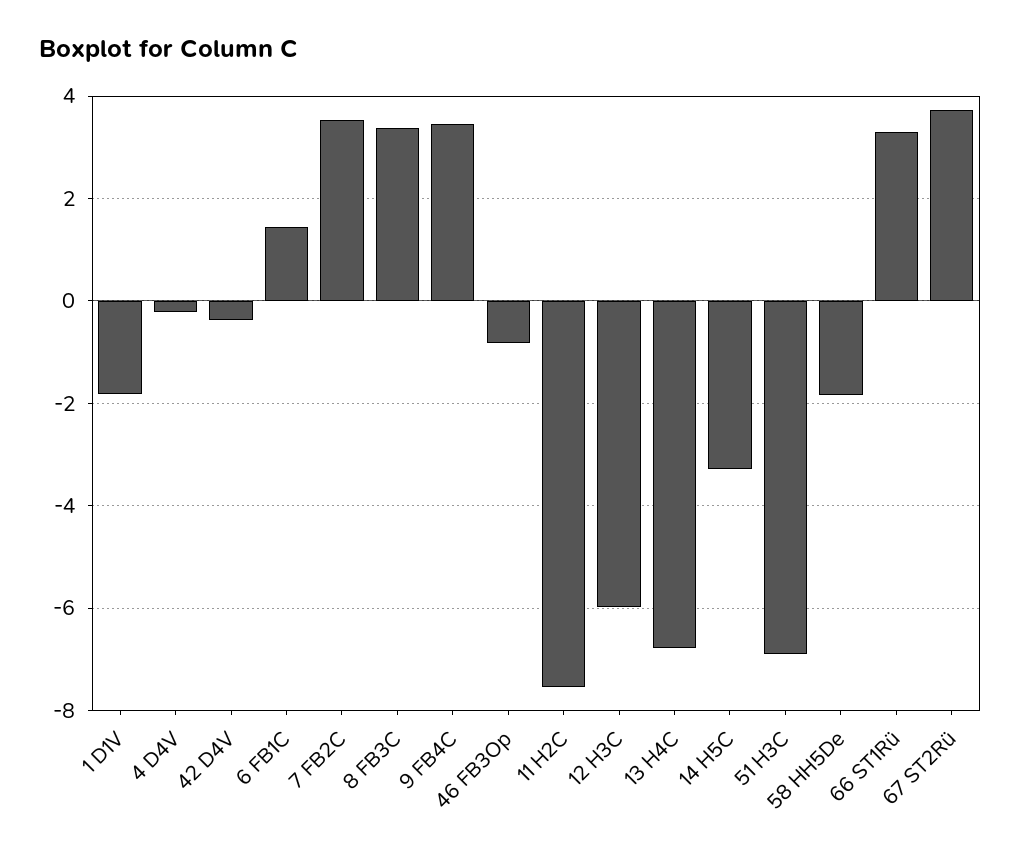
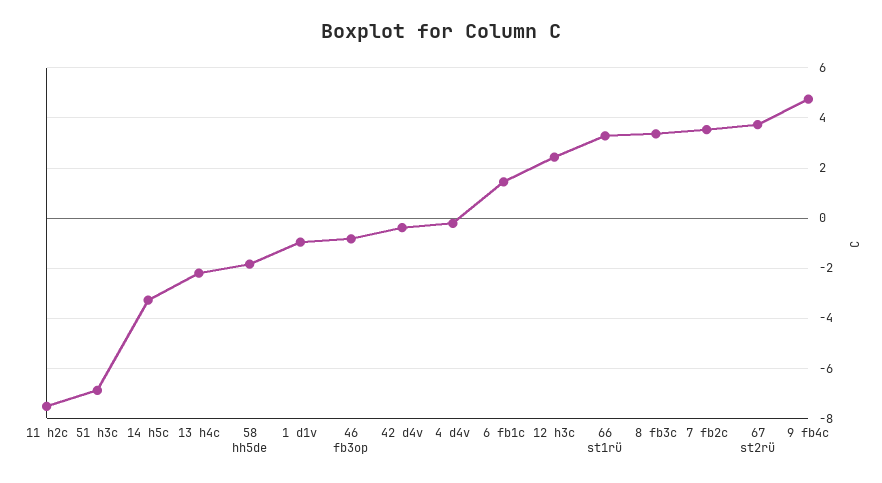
  {
-   "1 D1V": -1.8,
+   "1 D1V": -1,
    "4 D4V": -0.2,
    "42 D4V": -0.4,
    "6 FB1C": 1.4,
    "7 FB2C": 3.6,
    "8 FB3C": 3.4,
-   "9 FB4C": 3.4,
+   "9 FB4C": 4.75,
    "46 FB3Op": -0.8,
    "11 H2C": -7.6,
-   "12 H3C": -6,
+   "12 H3C": 2.5,
-   "13 H4C": -6.8,
+   "13 H4C": -2.25,
    "14 H5C": -3.2,
    "51 H3C": -6.8,
    "58 HH5De": -1.8,
    "66 ST1Rü": 3.2,
    "67 ST2Rü": 3.8
  }

